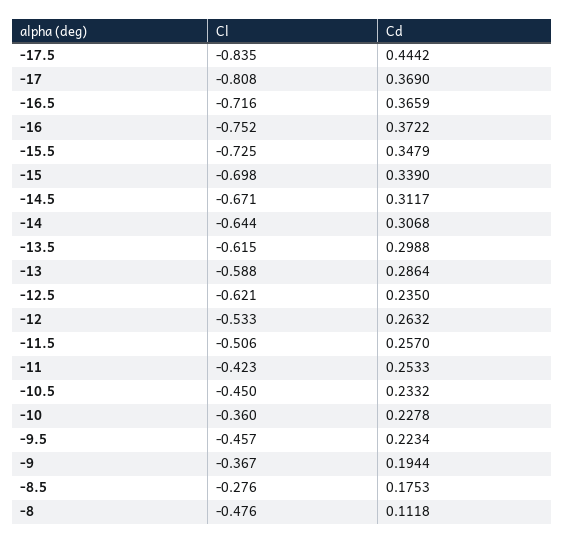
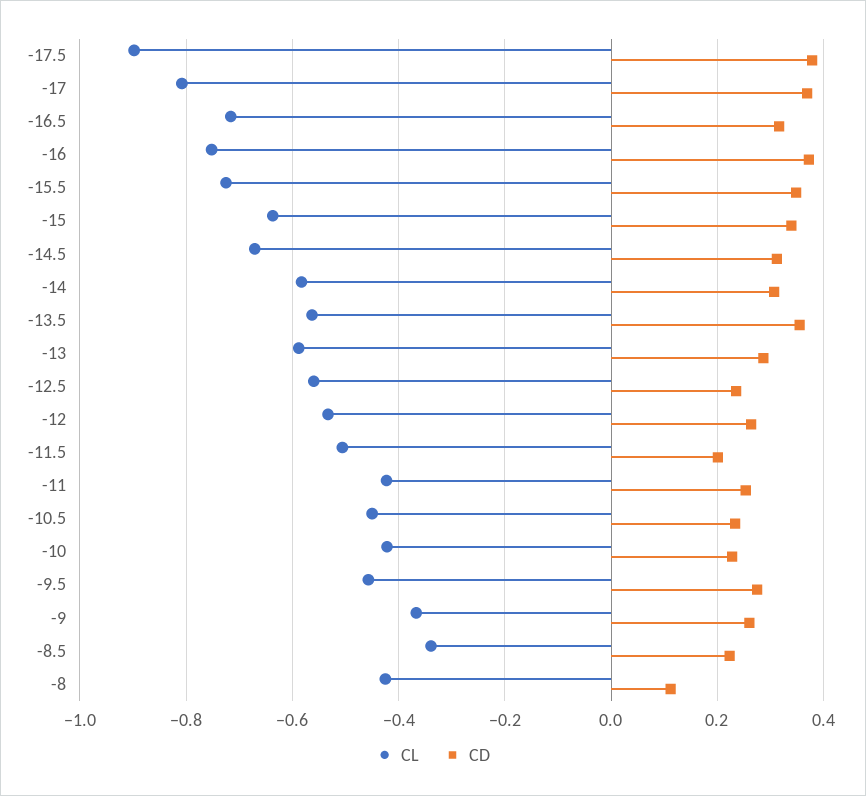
  {
    "Cl": {
-     "-17.5": -0.835,
+     "-17.5": -0.9,
      "-17": -0.808,
      "-16.5": -0.716,
      "-16": -0.752,
      "-15.5": -0.725,
-     "-15": -0.698,
+     "-15": -0.64,
      "-14.5": -0.671,
-     "-14": -0.644,
+     "-14": -0.58,
-     "-13.5": -0.615,
+     "-13.5": -0.56,
      "-13": -0.588,
-     "-12.5": -0.621,
+     "-12.5": -0.56,
      "-12": -0.533,
      "-11.5": -0.506,
      "-11": -0.423,
      "-10.5": -0.45,
-     "-10": -0.36,
+     "-10": -0.42,
      "-9.5": -0.457,
      "-9": -0.367,
-     "-8.5": -0.276,
+     "-8.5": -0.34,
-     "-8": -0.476
+     "-8": -0.42
    },
    "Cd": {
-     "-17.5": 0.4442,
+     "-17.5": 0.38,
      "-17": 0.369,
-     "-16.5": 0.3659,
+     "-16.5": 0.32,
      "-16": 0.3722,
      "-15.5": 0.3479,
      "-15": 0.339,
      "-14.5": 0.3117,
      "-14": 0.3068,
-     "-13.5": 0.2988,
+     "-13.5": 0.36,
      "-13": 0.2864,
      "-12.5": 0.235,
      "-12": 0.2632,
-     "-11.5": 0.257,
+     "-11.5": 0.2,
      "-11": 0.2533,
      "-10.5": 0.2332,
      "-10": 0.2278,
-     "-9.5": 0.2234,
+     "-9.5": 0.28,
-     "-9": 0.1944,
+     "-9": 0.26,
-     "-8.5": 0.1753,
+     "-8.5": 0.22,
      "-8": 0.1118
    }
  }

